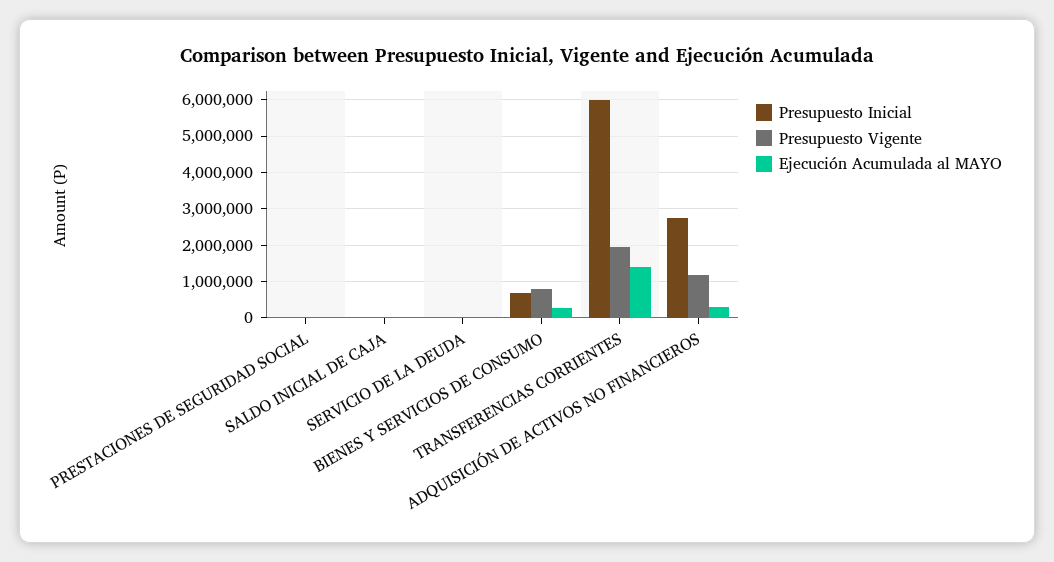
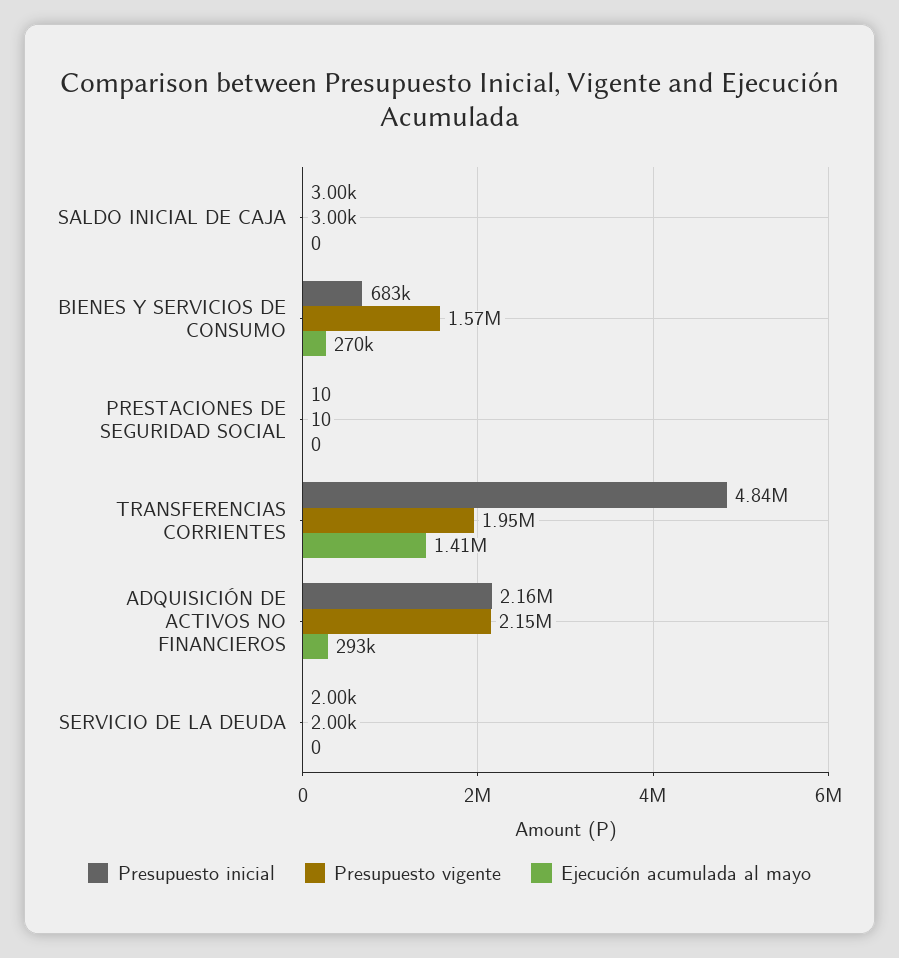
  {
    "Presupuesto Inicial": {
      "PRESTACIONES DE SEGURIDAD SOCIAL": 10,
      "SALDO INICIAL DE CAJA": 3000,
      "SERVICIO DE LA DEUDA": 2000,
      "BIENES Y SERVICIOS DE CONSUMO": 683000,
-     "TRANSFERENCIAS CORRIENTES": 6000000,
+     "TRANSFERENCIAS CORRIENTES": 4840000,
-     "ADQUISICIÓN DE ACTIVOS NO FINANCIEROS": 2800000
+     "ADQUISICIÓN DE ACTIVOS NO FINANCIEROS": 2160000
    },
    "Presupuesto Vigente": {
      "PRESTACIONES DE SEGURIDAD SOCIAL": 10,
      "SALDO INICIAL DE CAJA": 3000,
      "SERVICIO DE LA DEUDA": 2000,
-     "BIENES Y SERVICIOS DE CONSUMO": 800000,
+     "BIENES Y SERVICIOS DE CONSUMO": 1570000,
      "TRANSFERENCIAS CORRIENTES": 1950000,
-     "ADQUISICIÓN DE ACTIVOS NO FINANCIEROS": 1200000
+     "ADQUISICIÓN DE ACTIVOS NO FINANCIEROS": 2150000
    },
    "Ejecución Acumulada al MAYO": {
      "PRESTACIONES DE SEGURIDAD SOCIAL": 0,
      "SALDO INICIAL DE CAJA": 0,
      "SERVICIO DE LA DEUDA": 0,
      "BIENES Y SERVICIOS DE CONSUMO": 270000,
      "TRANSFERENCIAS CORRIENTES": 1410000,
      "ADQUISICIÓN DE ACTIVOS NO FINANCIEROS": 293000
    }
  }

